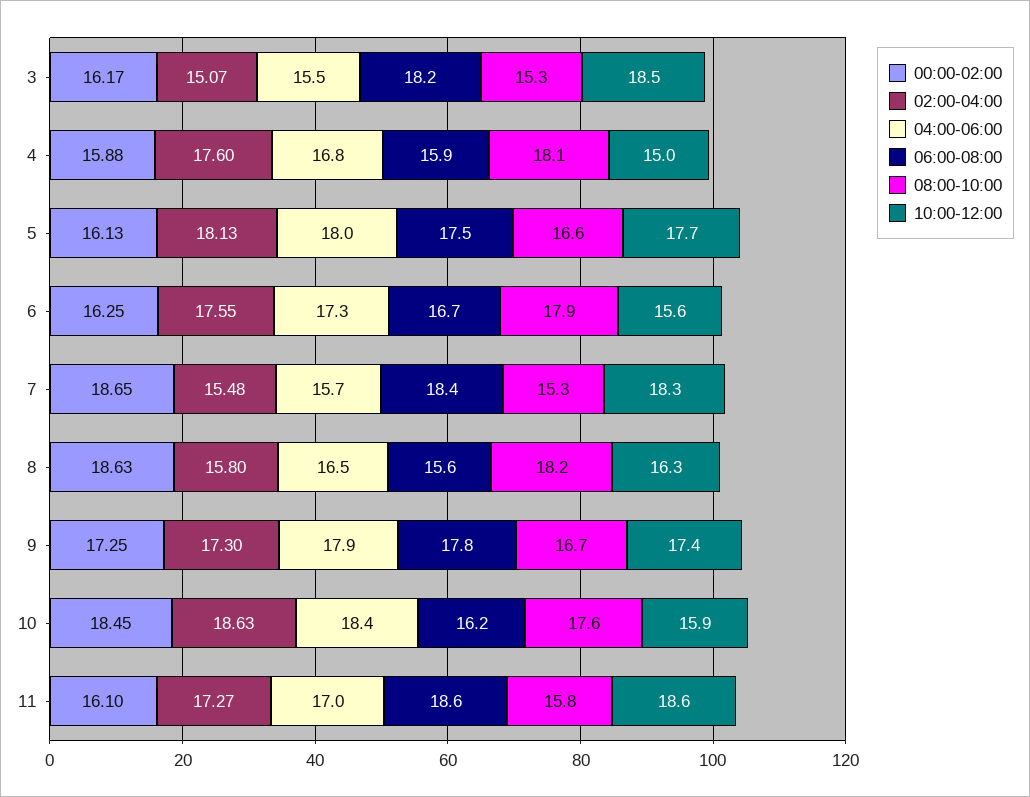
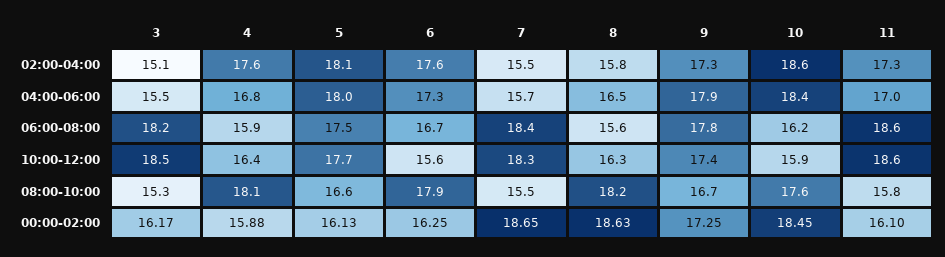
  {
    "00:00-02:00": {
      "3": 16.17,
      "4": 15.88,
      "5": 16.13,
      "6": 16.25,
      "7": 18.65,
      "8": 18.63,
      "9": 17.25,
      "10": 18.45,
      "11": 16.1
    },
    "02:00-04:00": {
      "3": 15.07,
      "4": 17.6,
      "5": 18.13,
      "6": 17.55,
      "7": 15.48,
      "8": 15.8,
      "9": 17.3,
      "10": 18.63,
      "11": 17.27
    },
    "04:00-06:00": {
      "3": 15.5,
      "4": 16.8,
      "5": 18,
      "6": 17.3,
      "7": 15.7,
      "8": 16.5,
      "9": 17.9,
      "10": 18.4,
      "11": 17
    },
    "06:00-08:00": {
      "3": 18.2,
      "4": 15.9,
      "5": 17.5,
      "6": 16.7,
      "7": 18.4,
      "8": 15.6,
      "9": 17.8,
      "10": 16.2,
      "11": 18.6
    },
    "08:00-10:00": {
      "3": 15.3,
      "4": 18.1,
      "5": 16.6,
      "6": 17.9,
-     "7": 15.3,
+     "7": 15.5,
      "8": 18.2,
      "9": 16.7,
      "10": 17.6,
      "11": 15.8
    },
    "10:00-12:00": {
      "3": 18.5,
-     "4": 15,
+     "4": 16.4,
      "5": 17.7,
      "6": 15.6,
      "7": 18.3,
      "8": 16.3,
      "9": 17.4,
      "10": 15.9,
      "11": 18.6
    }
  }

